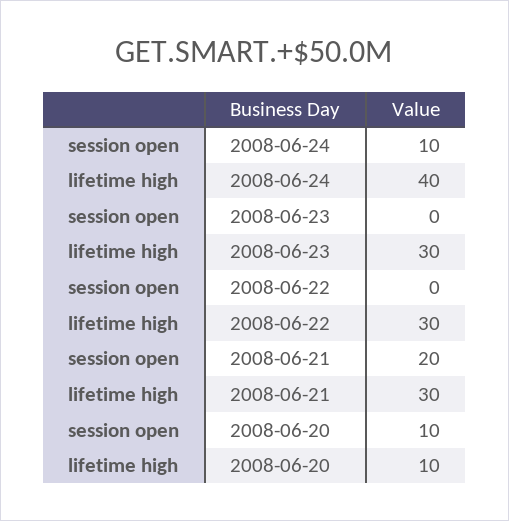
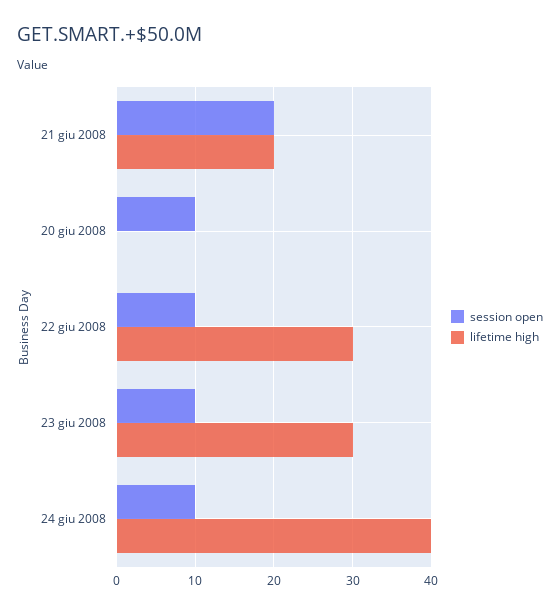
  {
    "session open": {
      "2008-06-24": 10,
-     "2008-06-23": 0,
+     "2008-06-23": 10,
-     "2008-06-22": 0,
+     "2008-06-22": 10,
      "2008-06-21": 20,
      "2008-06-20": 10
    },
    "lifetime high": {
      "2008-06-24": 40,
      "2008-06-23": 30,
      "2008-06-22": 30,
-     "2008-06-21": 30,
+     "2008-06-21": 20,
-     "2008-06-20": 10
+     "2008-06-20": 0
    }
  }

